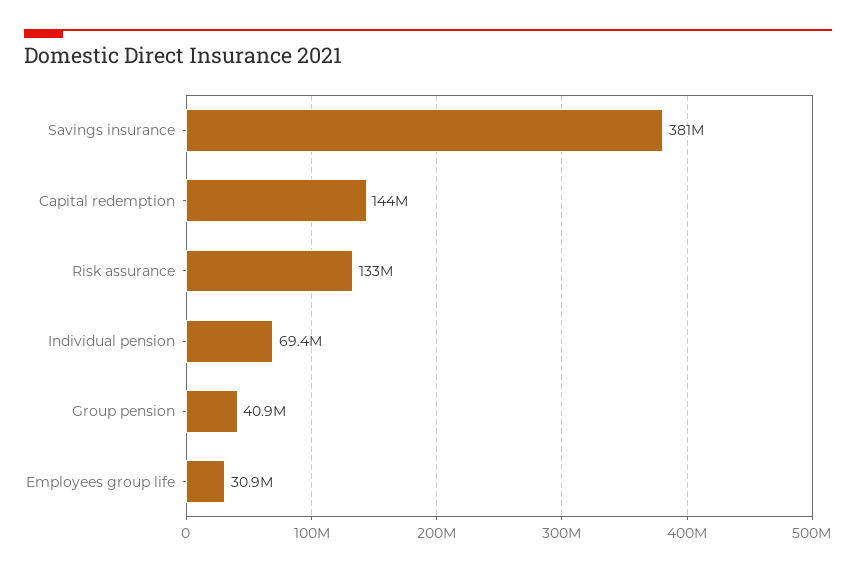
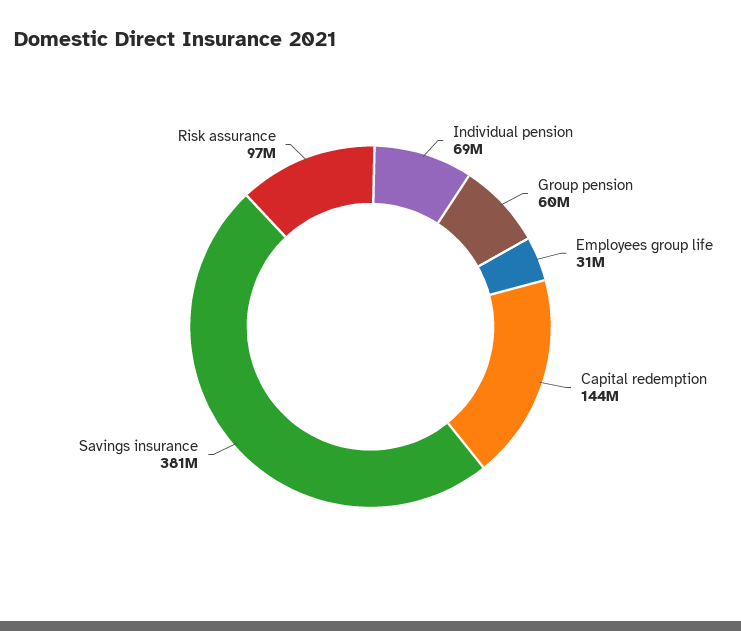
  {
    "Savings insurance": 381000000,
    "Capital redemption": 144000000,
-   "Risk assurance": 133000000,
+   "Risk assurance": 97000000,
    "Individual pension": 69400000,
-   "Group pension": 40900000,
+   "Group pension": 60000000,
    "Employees group life": 30900000
  }

